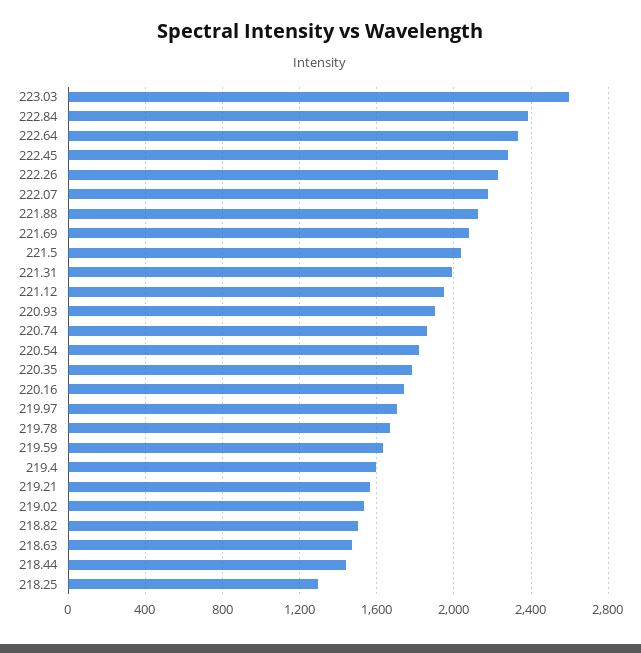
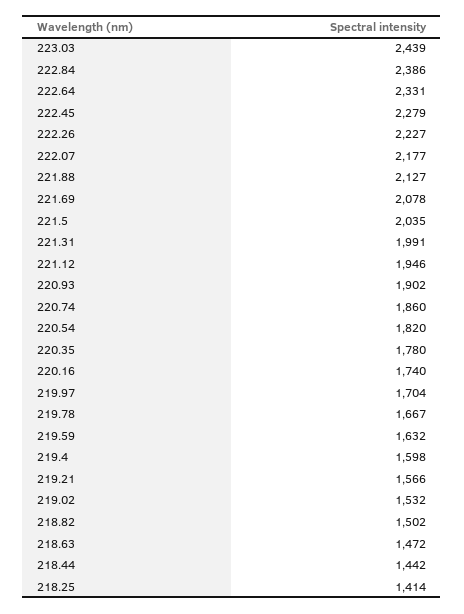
  {
-   "223.03": 2600,
+   "223.03": 2439,
    "222.84": 2386,
    "222.64": 2331,
    "222.45": 2279,
    "222.26": 2227,
    "222.07": 2177,
    "221.88": 2127,
    "221.69": 2078,
    "221.5": 2035,
    "221.31": 1991,
    "221.12": 1946,
    "220.93": 1902,
    "220.74": 1860,
    "220.54": 1820,
    "220.35": 1780,
    "220.16": 1740,
    "219.97": 1704,
    "219.78": 1667,
    "219.59": 1632,
    "219.4": 1598,
    "219.21": 1566,
    "219.02": 1532,
    "218.82": 1502,
    "218.63": 1472,
    "218.44": 1442,
-   "218.25": 1300
+   "218.25": 1414
  }

